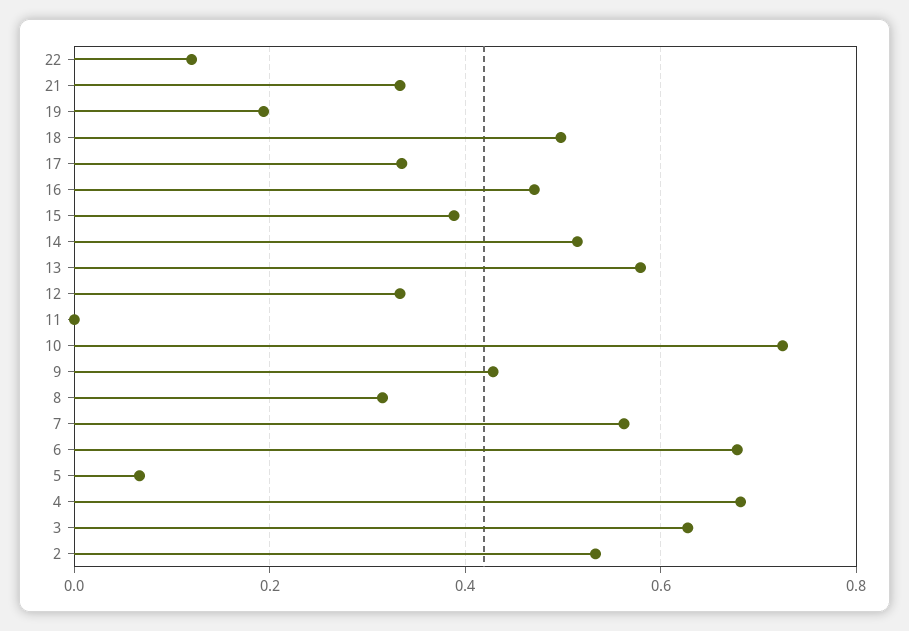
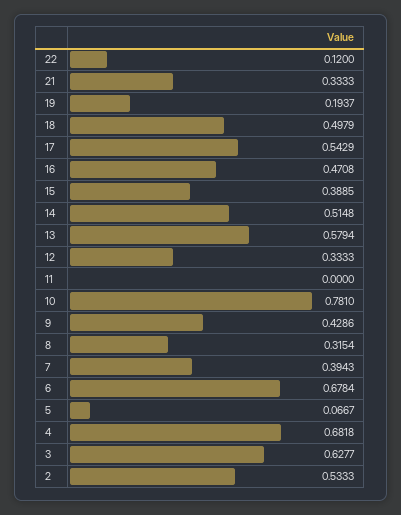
  {
    "22": 0.12,
    "21": 0.3333,
    "19": 0.1937,
    "18": 0.4979,
-   "17": 0.34,
+   "17": 0.5429,
    "16": 0.4708,
    "15": 0.3885,
    "14": 0.5148,
    "13": 0.5794,
    "12": 0.3333,
    "11": 0,
-   "10": 0.72,
+   "10": 0.781,
    "9": 0.4286,
    "8": 0.3154,
-   "7": 0.56,
+   "7": 0.3943,
    "6": 0.6784,
    "5": 0.0667,
    "4": 0.6818,
    "3": 0.6277,
    "2": 0.5333
  }

